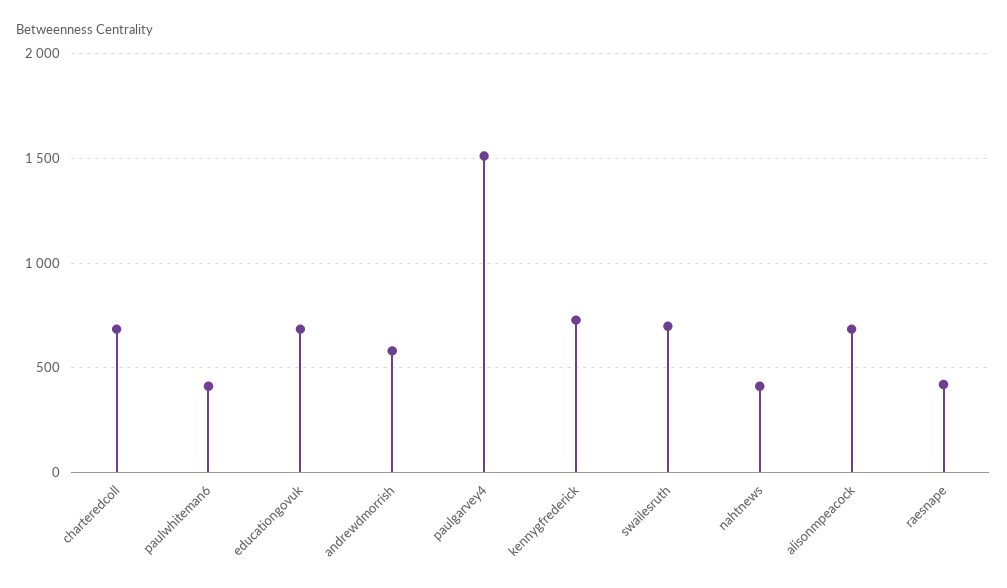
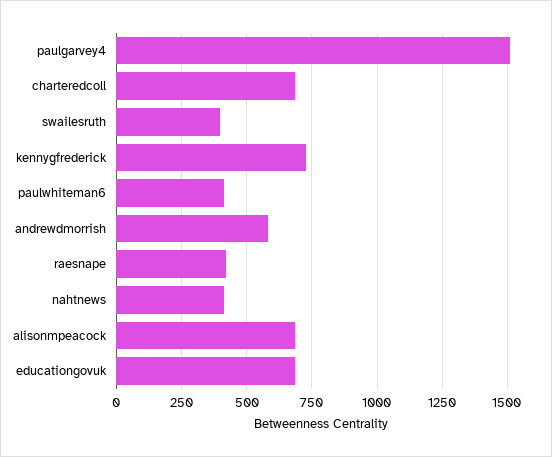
  {
    "charteredcoll": 675,
    "paulwhiteman6": 400,
    "educationgovuk": 675,
    "andrewdmorrish": 575,
    "paulgarvey4": 1500,
    "kennygfrederick": 725,
-   "swailesruth": 700,
+   "swailesruth": 400,
    "nahtnews": 400,
    "alisonmpeacock": 675,
    "raesnape": 425
  }

